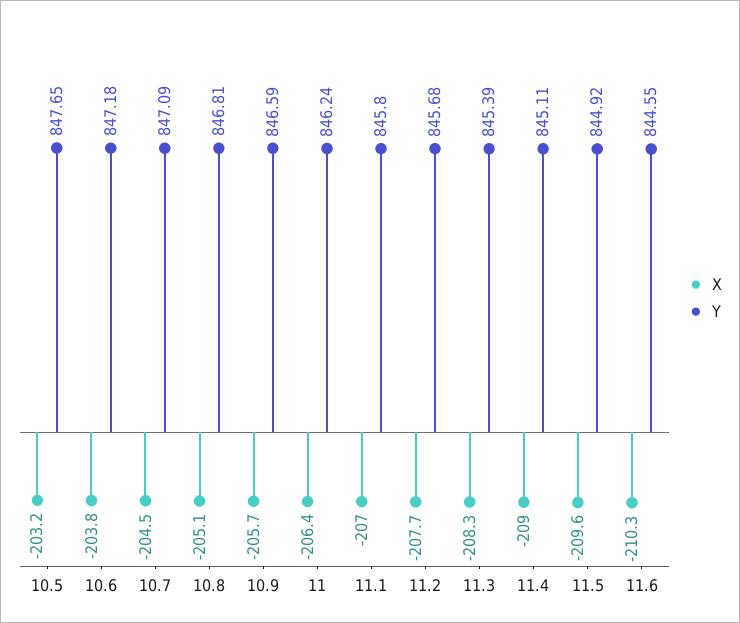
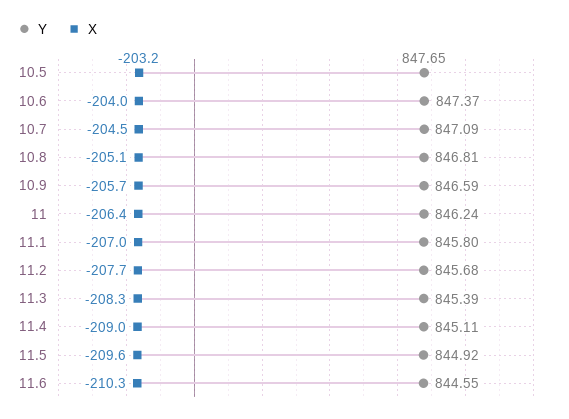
  {
    "X": {
      "10.5": -203.2,
-     "10.6": -203.8,
+     "10.6": -204,
      "10.7": -204.5,
      "10.8": -205.1,
      "10.9": -205.7,
      "11": -206.4,
      "11.1": -207,
      "11.2": -207.7,
      "11.3": -208.3,
      "11.4": -209,
      "11.5": -209.6,
      "11.6": -210.3
    },
    "Y": {
      "10.5": 847.65,
-     "10.6": 847.18,
+     "10.6": 847.37,
      "10.7": 847.09,
      "10.8": 846.81,
      "10.9": 846.59,
      "11": 846.24,
      "11.1": 845.8,
      "11.2": 845.68,
      "11.3": 845.39,
      "11.4": 845.11,
      "11.5": 844.92,
      "11.6": 844.55
    }
  }

